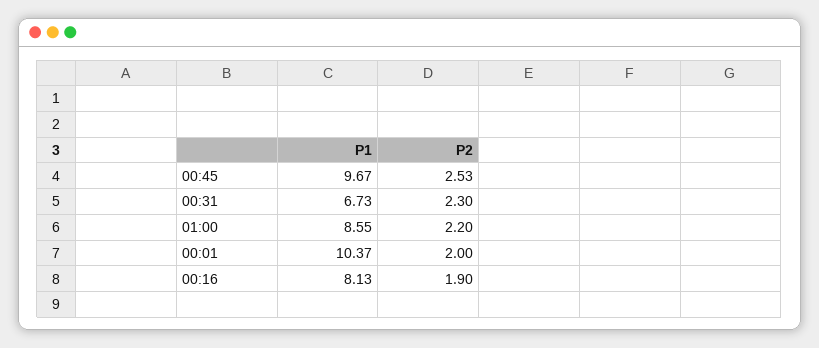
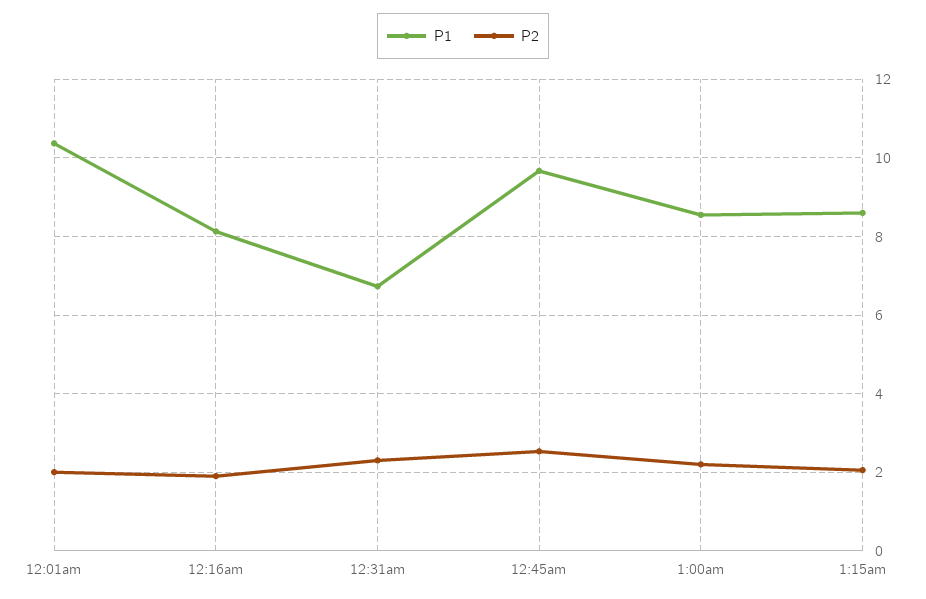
  {
    "P1": {
      "00:45": 9.67,
      "00:31": 6.73,
      "01:00": 8.55,
      "00:01": 10.37,
-     "00:16": 8.13
+     "00:16": 8.13,
+     "1:15am": 8.6
    },
    "P2": {
      "00:45": 2.53,
      "00:31": 2.3,
      "01:00": 2.2,
      "00:01": 2,
-     "00:16": 1.9
+     "00:16": 1.9,
+     "1:15am": 2
    }
  }

